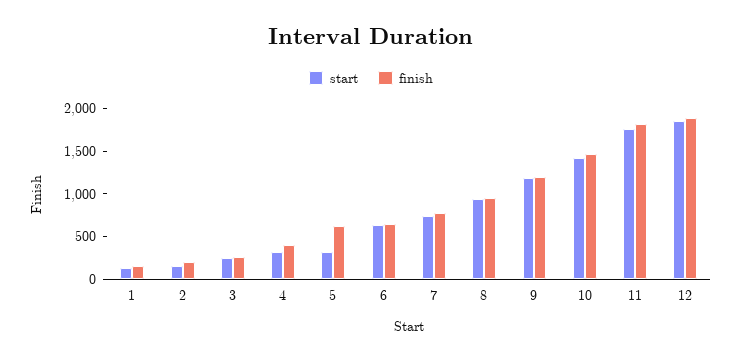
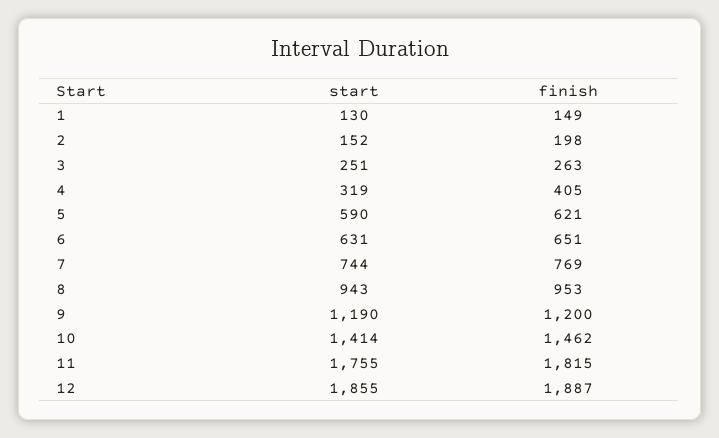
  {
    "start": {
      "1": 130,
      "2": 152,
      "3": 251,
      "4": 319,
-     "5": 300,
+     "5": 590,
      "6": 631,
      "7": 744,
      "8": 943,
      "9": 1190,
      "10": 1414,
      "11": 1755,
      "12": 1855
    },
    "finish": {
      "1": 149,
      "2": 198,
      "3": 263,
      "4": 405,
      "5": 621,
      "6": 651,
      "7": 769,
      "8": 953,
      "9": 1200,
      "10": 1462,
      "11": 1815,
      "12": 1887
    }
  }

